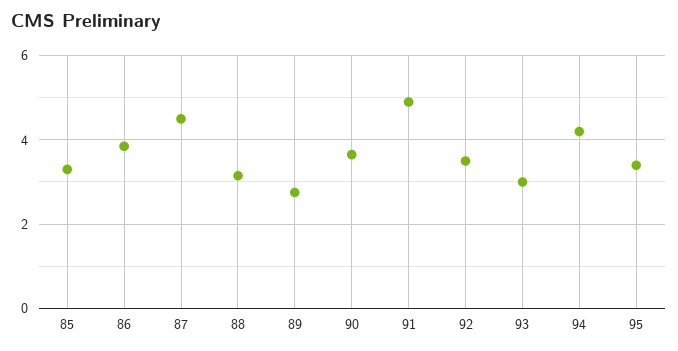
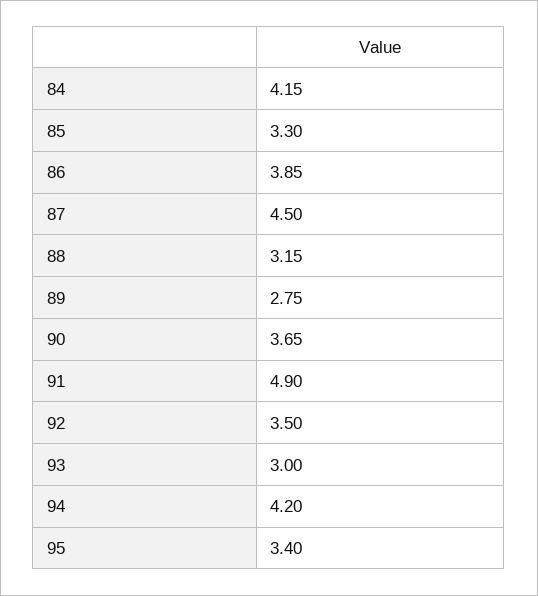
  {
    "85": 3.3,
    "86": 3.85,
    "87": 4.5,
    "88": 3.15,
    "89": 2.75,
    "90": 3.65,
    "91": 4.9,
    "92": 3.5,
    "93": 3,
    "94": 4.2,
-   "95": 3.4
+   "95": 3.4,
+   "84": 4.15
  }

